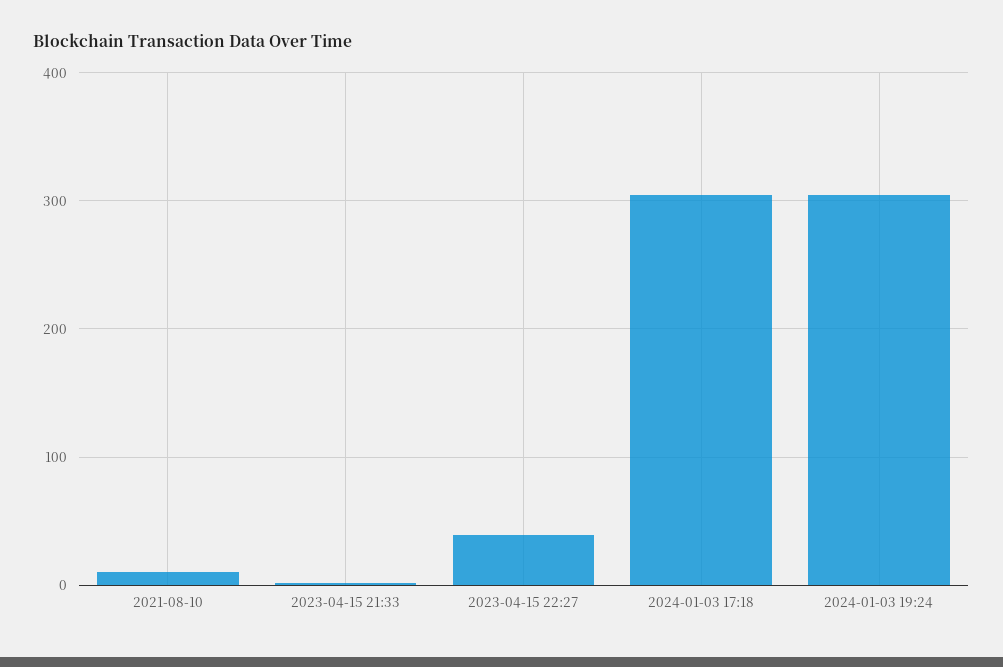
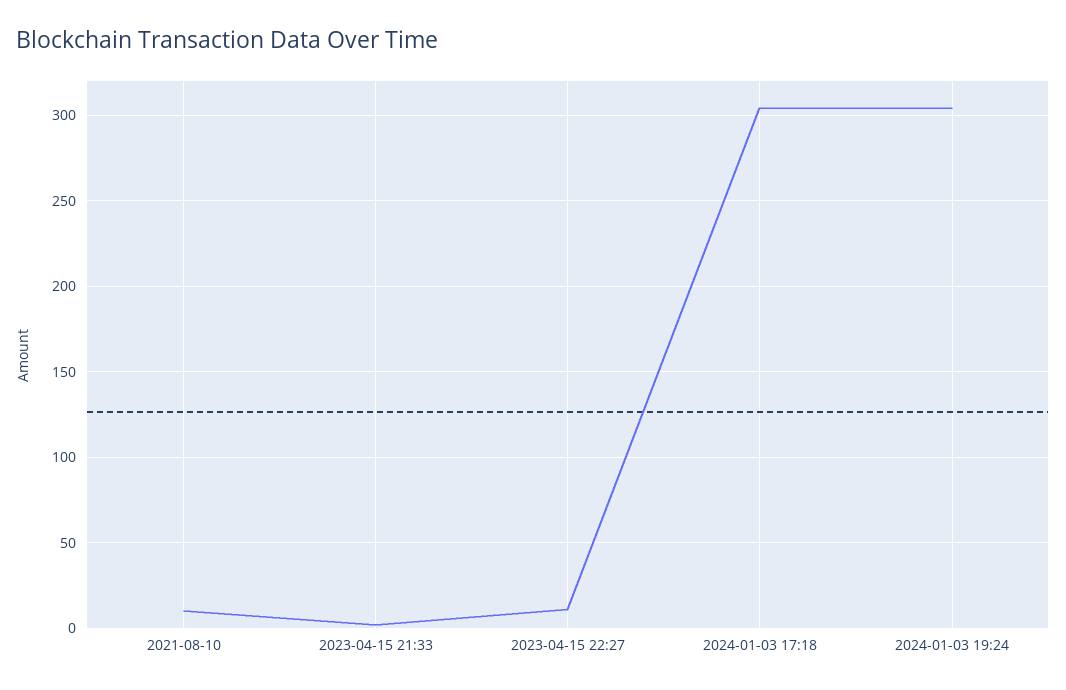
  {
    "2021-08-10": 10,
    "2023-04-15 21:33": 0,
-   "2023-04-15 22:27": 40,
+   "2023-04-15 22:27": 10,
    "2024-01-03 17:18": 305,
    "2024-01-03 19:24": 305
  }

